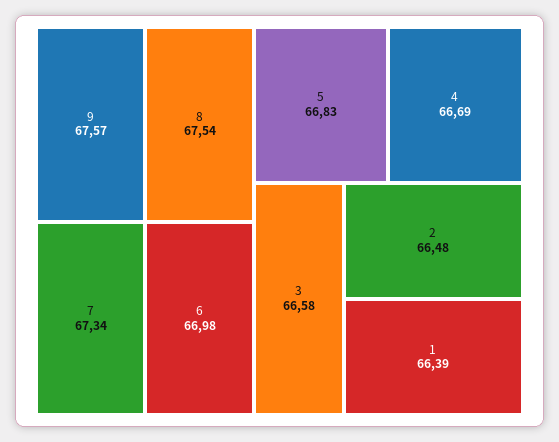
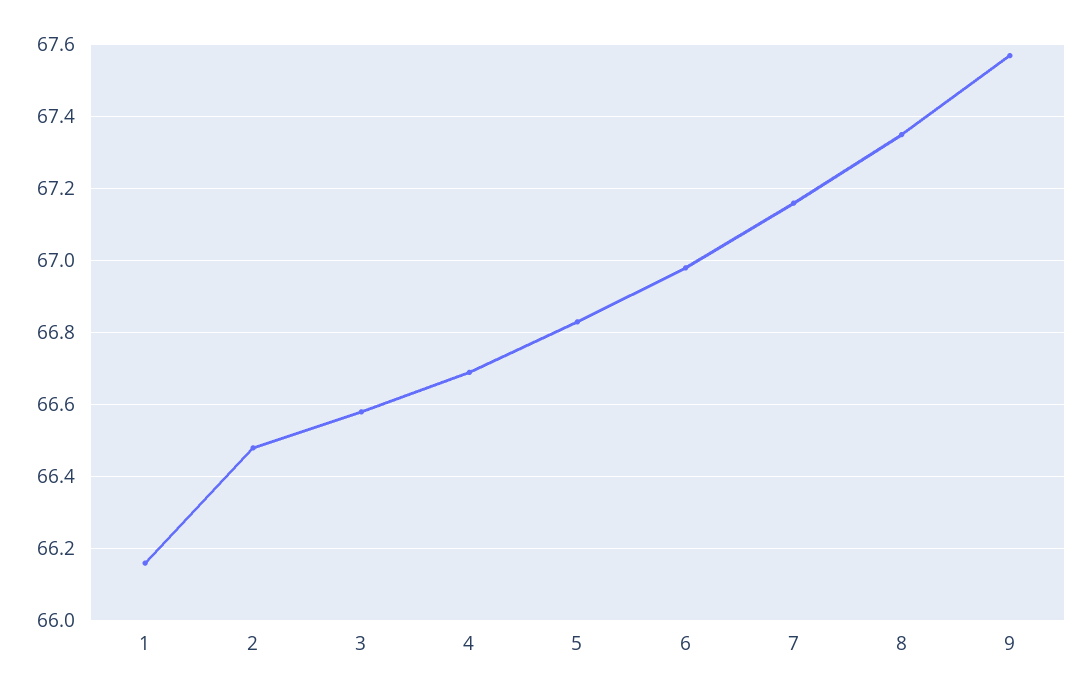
  {
    "9": 67.57,
-   "8": 67.54,
+   "8": 67.35,
-   "7": 67.34,
+   "7": 67.15,
    "6": 66.98,
    "5": 66.83,
    "4": 66.69,
    "3": 66.58,
    "2": 66.48,
-   "1": 66.39
+   "1": 66.15
  }

